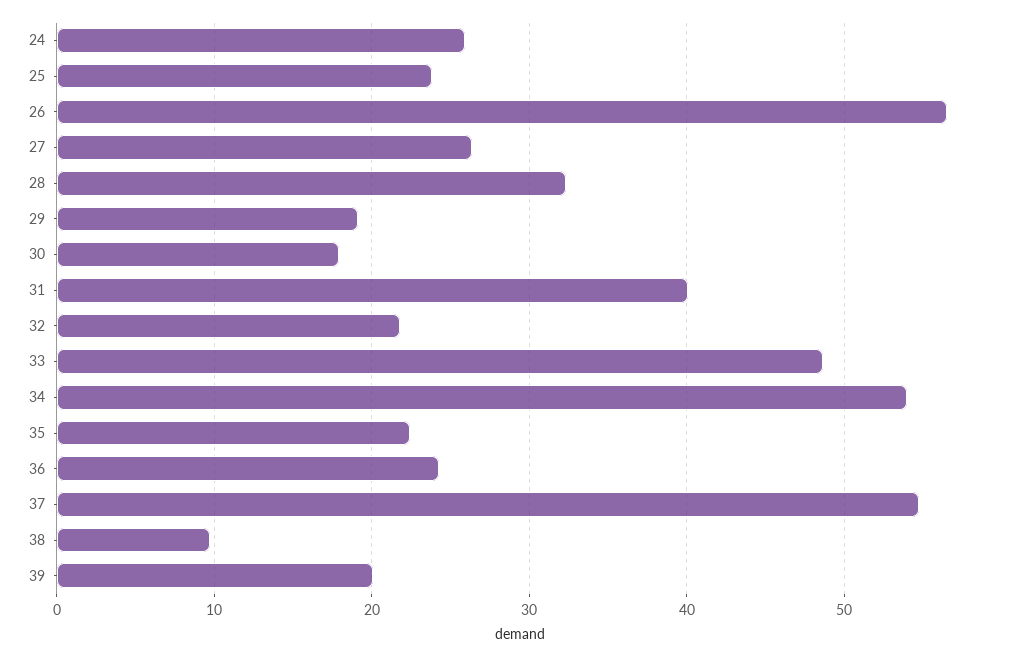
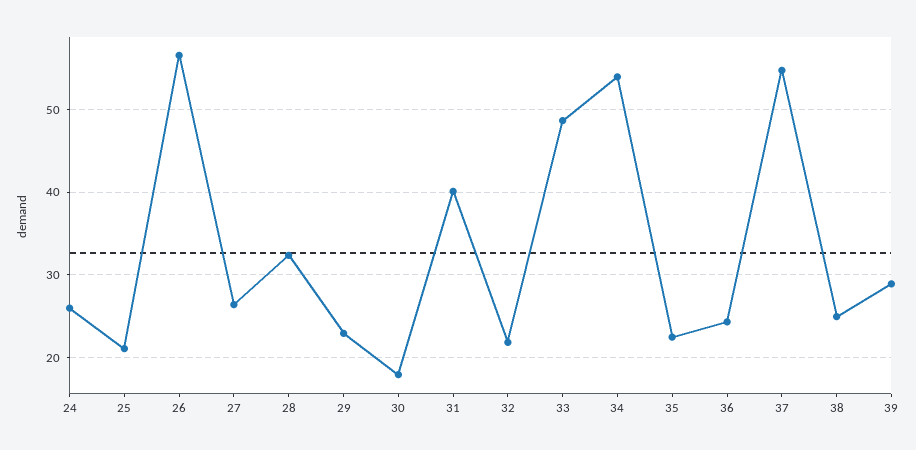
  {
    "24": 26,
-   "25": 24,
+   "25": 21,
    "26": 57,
    "27": 26,
    "28": 32,
-   "29": 19,
+   "29": 23,
    "30": 18,
    "31": 40,
    "32": 22,
    "33": 49,
    "34": 54,
    "35": 22,
    "36": 24,
    "37": 55,
-   "38": 10,
+   "38": 25,
-   "39": 20
+   "39": 29
  }

